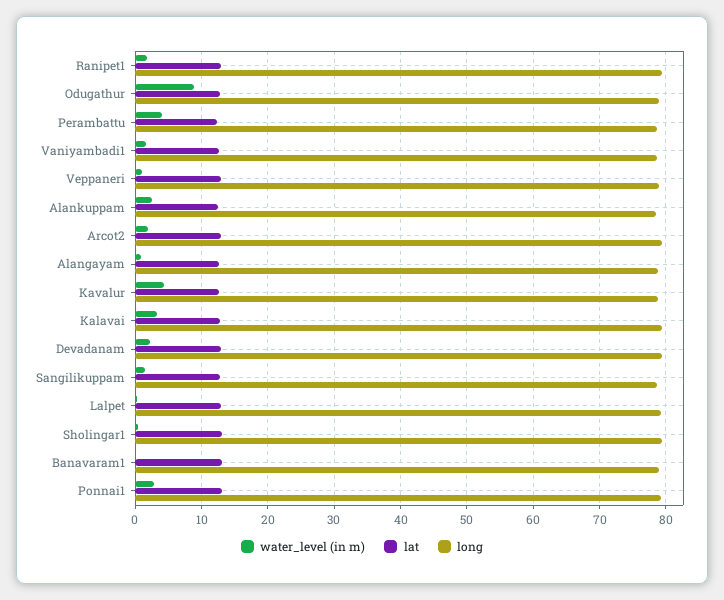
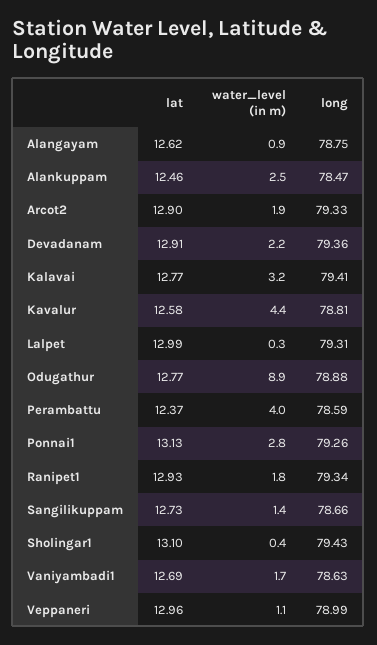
  {
    "water_level (in m)": {
      "Ranipet1": 1.8,
      "Odugathur": 8.9,
      "Perambattu": 4,
      "Vaniyambadi1": 1.7,
      "Veppaneri": 1.1,
      "Alankuppam": 2.5,
      "Arcot2": 1.9,
      "Alangayam": 0.9,
      "Kavalur": 4.4,
      "Kalavai": 3.2,
      "Devadanam": 2.2,
      "Sangilikuppam": 1.4,
      "Lalpet": 0.3,
      "Sholingar1": 0.4,
-     "Banavaram1": 0,
      "Ponnai1": 2.8
    },
    "lat": {
      "Ranipet1": 12.93,
      "Odugathur": 12.77,
      "Perambattu": 12.37,
      "Vaniyambadi1": 12.69,
      "Veppaneri": 12.96,
      "Alankuppam": 12.46,
      "Arcot2": 12.9,
      "Alangayam": 12.62,
      "Kavalur": 12.58,
      "Kalavai": 12.77,
      "Devadanam": 12.91,
      "Sangilikuppam": 12.73,
      "Lalpet": 12.99,
      "Sholingar1": 13.1,
-     "Banavaram1": 13,
      "Ponnai1": 13.13
    },
    "long": {
      "Ranipet1": 79.34,
      "Odugathur": 78.88,
      "Perambattu": 78.59,
      "Vaniyambadi1": 78.63,
      "Veppaneri": 78.99,
      "Alankuppam": 78.47,
      "Arcot2": 79.33,
      "Alangayam": 78.75,
      "Kavalur": 78.81,
      "Kalavai": 79.41,
      "Devadanam": 79.36,
      "Sangilikuppam": 78.66,
      "Lalpet": 79.31,
      "Sholingar1": 79.43,
-     "Banavaram1": 79,
      "Ponnai1": 79.26
    }
  }

